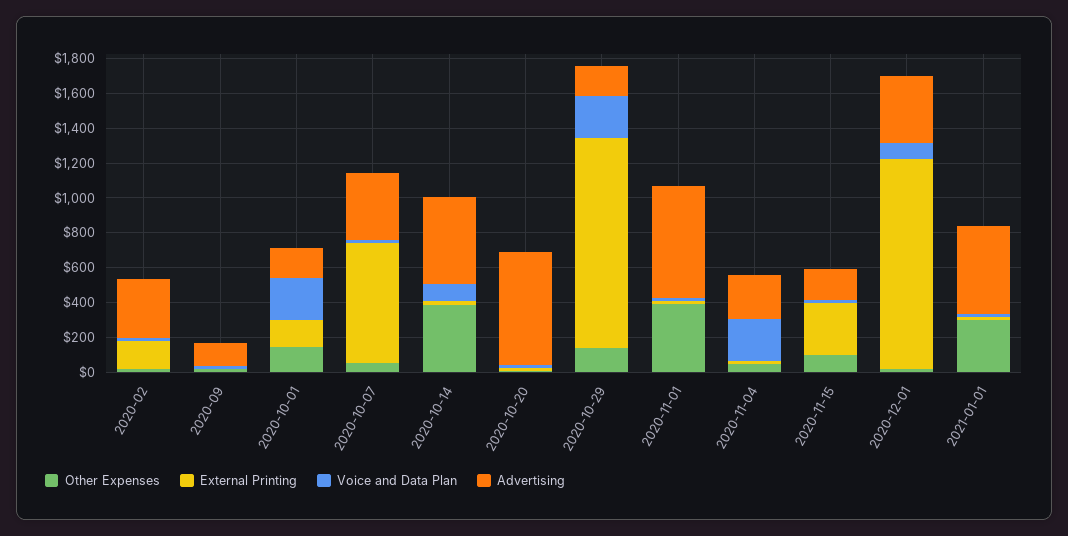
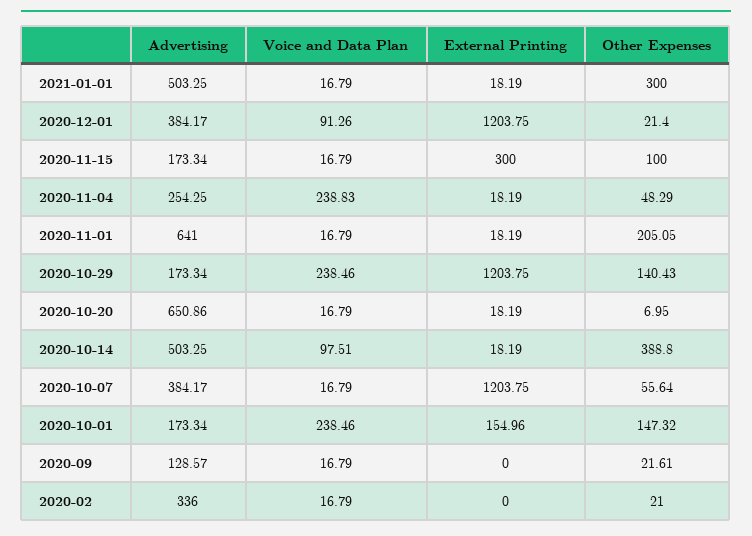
  {
    "Other Expenses": {
      "2020-02": 21,
      "2020-09": 21.61,
      "2020-10-01": 147.32,
      "2020-10-07": 55.64,
      "2020-10-14": 388.8,
      "2020-10-20": 6.95,
      "2020-10-29": 140.43,
-     "2020-11-01": 400,
+     "2020-11-01": 205.05,
      "2020-11-04": 48.29,
      "2020-11-15": 100,
      "2020-12-01": 21.4,
      "2021-01-01": 300
    },
    "External Printing": {
-     "2020-02": 150,
+     "2020-02": 0,
      "2020-09": 0,
      "2020-10-01": 154.96,
-     "2020-10-07": 700,
+     "2020-10-07": 1203.75,
      "2020-10-14": 18.19,
      "2020-10-20": 18.19,
      "2020-10-29": 1203.75,
      "2020-11-01": 18.19,
      "2020-11-04": 18.19,
      "2020-11-15": 300,
      "2020-12-01": 1203.75,
      "2021-01-01": 18.19
    },
    "Voice and Data Plan": {
      "2020-02": 16.79,
      "2020-09": 16.79,
      "2020-10-01": 238.46,
      "2020-10-07": 16.79,
      "2020-10-14": 97.51,
      "2020-10-20": 16.79,
      "2020-10-29": 238.46,
      "2020-11-01": 16.79,
      "2020-11-04": 238.83,
      "2020-11-15": 16.79,
      "2020-12-01": 91.26,
      "2021-01-01": 16.79
    },
    "Advertising": {
      "2020-02": 336,
      "2020-09": 128.57,
      "2020-10-01": 173.34,
      "2020-10-07": 384.17,
      "2020-10-14": 503.25,
      "2020-10-20": 650.86,
      "2020-10-29": 173.34,
      "2020-11-01": 641,
      "2020-11-04": 254.25,
      "2020-11-15": 173.34,
      "2020-12-01": 384.17,
      "2021-01-01": 503.25
    }
  }

